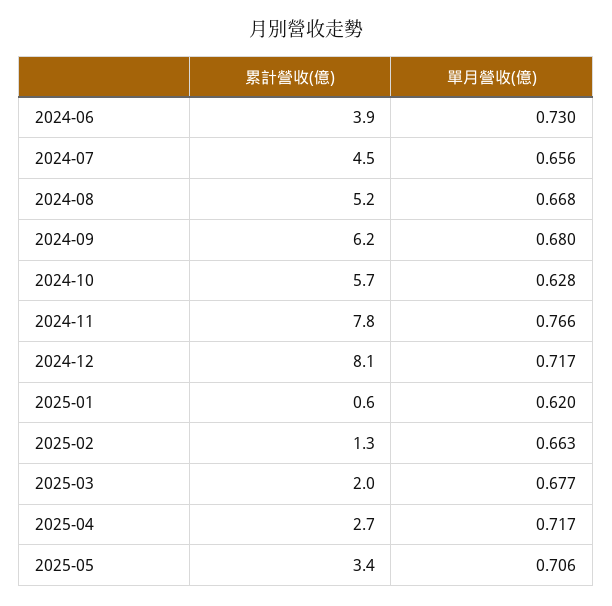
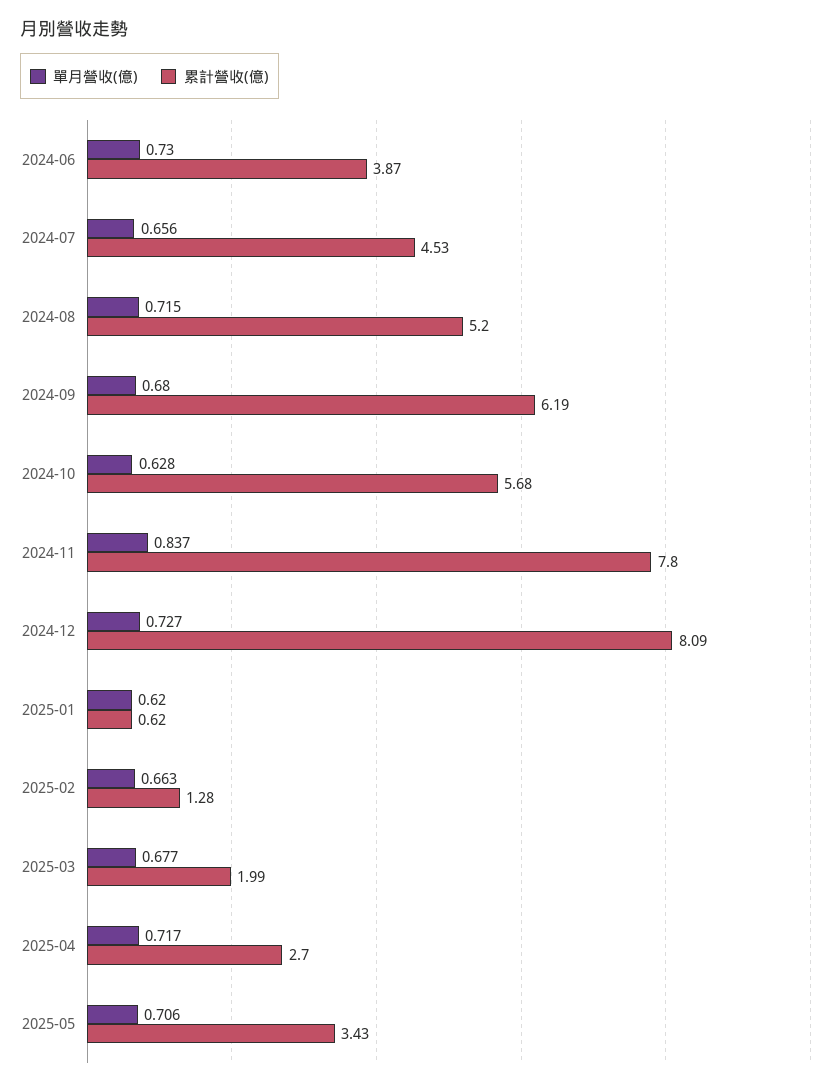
  {
    "累計營收(億)": {
      "2024-06": 3.87,
      "2024-07": 4.53,
      "2024-08": 5.2,
      "2024-09": 6.19,
      "2024-10": 5.68,
      "2024-11": 7.8,
      "2024-12": 8.09,
      "2025-01": 0.62,
      "2025-02": 1.28,
      "2025-03": 1.99,
      "2025-04": 2.7,
      "2025-05": 3.43
    },
    "單月營收(億)": {
      "2024-06": 0.73,
      "2024-07": 0.656,
-     "2024-08": 0.668,
+     "2024-08": 0.715,
      "2024-09": 0.68,
      "2024-10": 0.628,
-     "2024-11": 0.766,
+     "2024-11": 0.837,
-     "2024-12": 0.717,
+     "2024-12": 0.727,
      "2025-01": 0.62,
      "2025-02": 0.663,
      "2025-03": 0.677,
      "2025-04": 0.717,
      "2025-05": 0.706
    }
  }

